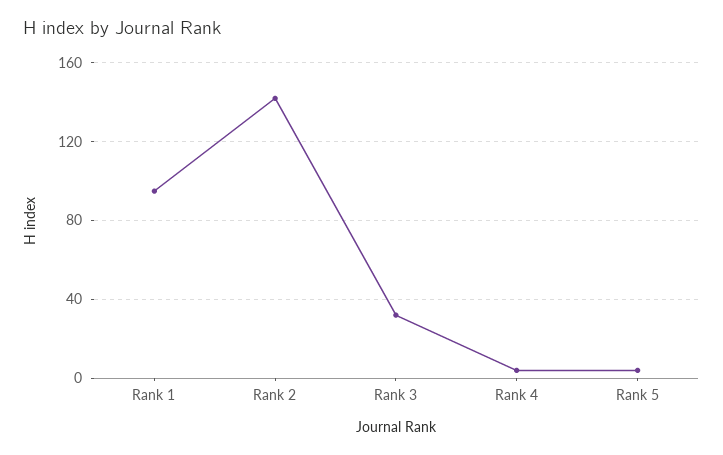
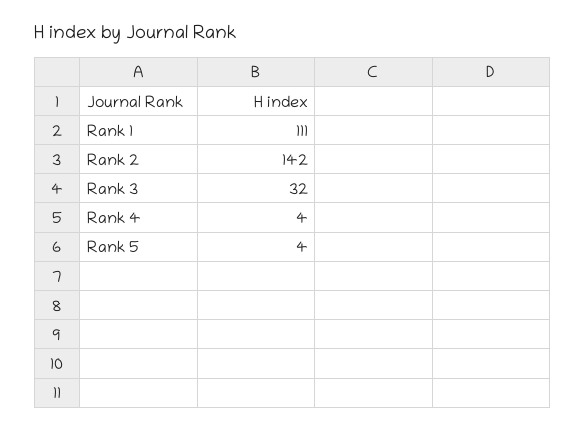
  {
-   "Rank 1": 95,
+   "Rank 1": 111,
    "Rank 2": 142,
    "Rank 3": 32,
    "Rank 4": 4,
    "Rank 5": 4
  }

